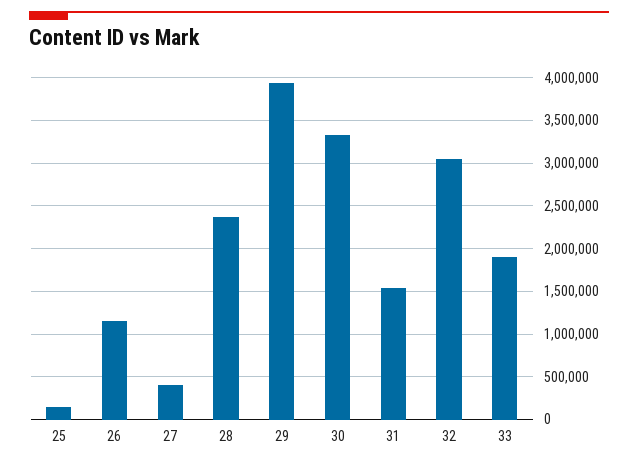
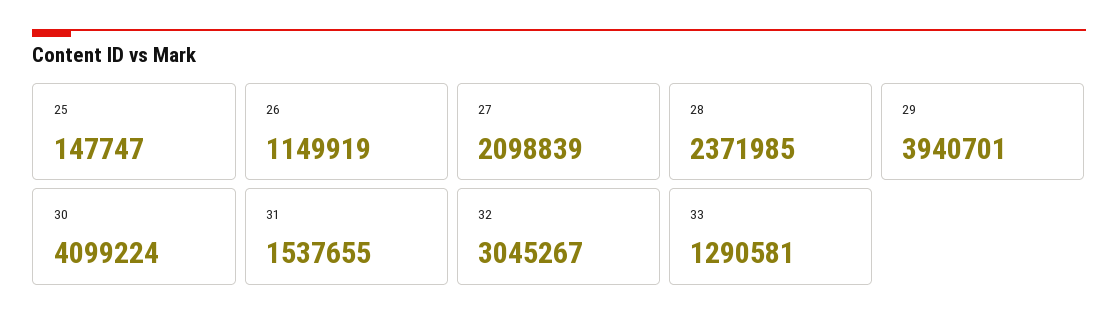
  {
    "25": 147747,
    "26": 1149919,
-   "27": 400000,
+   "27": 2098839,
    "28": 2371985,
    "29": 3940701,
-   "30": 3300000,
+   "30": 4099224,
    "31": 1537655,
    "32": 3045267,
-   "33": 1900000
+   "33": 1290581
  }

